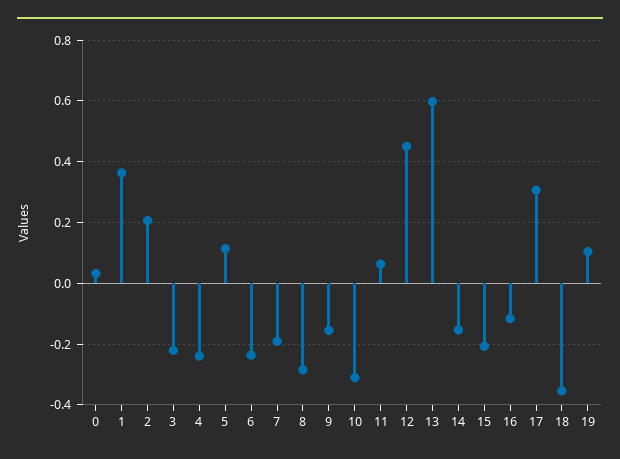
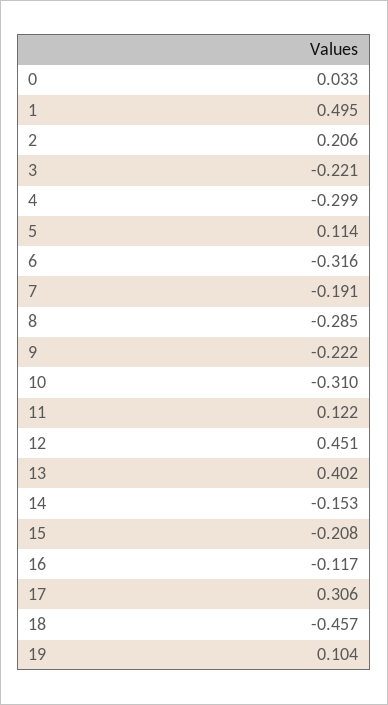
  {
    "0": 0.033,
-   "1": 0.36,
+   "1": 0.495,
    "2": 0.206,
    "3": -0.221,
-   "4": -0.24,
+   "4": -0.299,
    "5": 0.114,
-   "6": -0.24,
+   "6": -0.316,
    "7": -0.191,
    "8": -0.285,
-   "9": -0.16,
+   "9": -0.222,
    "10": -0.31,
-   "11": 0.06,
+   "11": 0.122,
    "12": 0.451,
-   "13": 0.6,
+   "13": 0.402,
    "14": -0.153,
    "15": -0.208,
    "16": -0.117,
    "17": 0.306,
-   "18": -0.36,
+   "18": -0.457,
    "19": 0.104
  }

